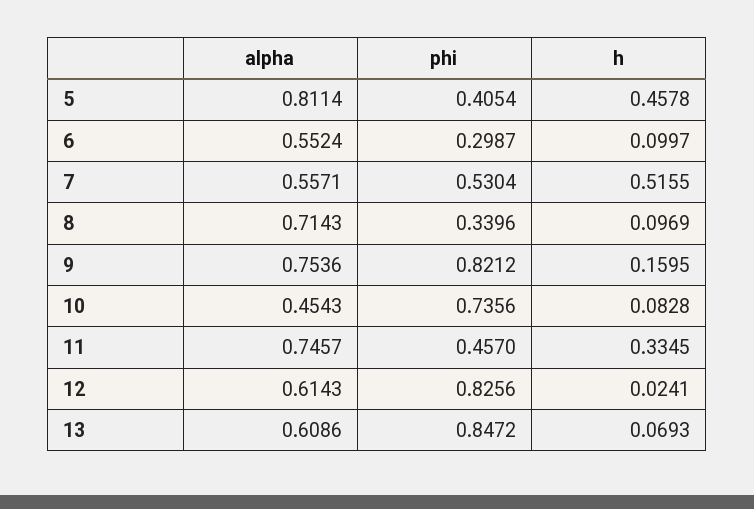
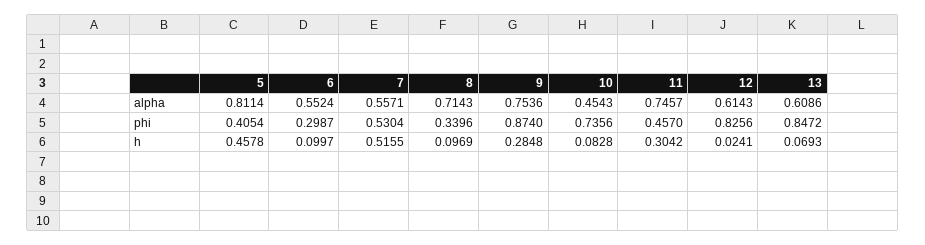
  {
    "alpha": {
      "5": 0.8114,
      "6": 0.5524,
      "7": 0.5571,
      "8": 0.7143,
      "9": 0.7536,
      "10": 0.4543,
      "11": 0.7457,
      "12": 0.6143,
      "13": 0.6086
    },
    "phi": {
      "5": 0.4054,
      "6": 0.2987,
      "7": 0.5304,
      "8": 0.3396,
-     "9": 0.8212,
+     "9": 0.874,
      "10": 0.7356,
      "11": 0.457,
      "12": 0.8256,
      "13": 0.8472
    },
    "h": {
      "5": 0.4578,
      "6": 0.0997,
      "7": 0.5155,
      "8": 0.0969,
-     "9": 0.1595,
+     "9": 0.2848,
      "10": 0.0828,
-     "11": 0.3345,
+     "11": 0.3042,
      "12": 0.0241,
      "13": 0.0693
    }
  }

